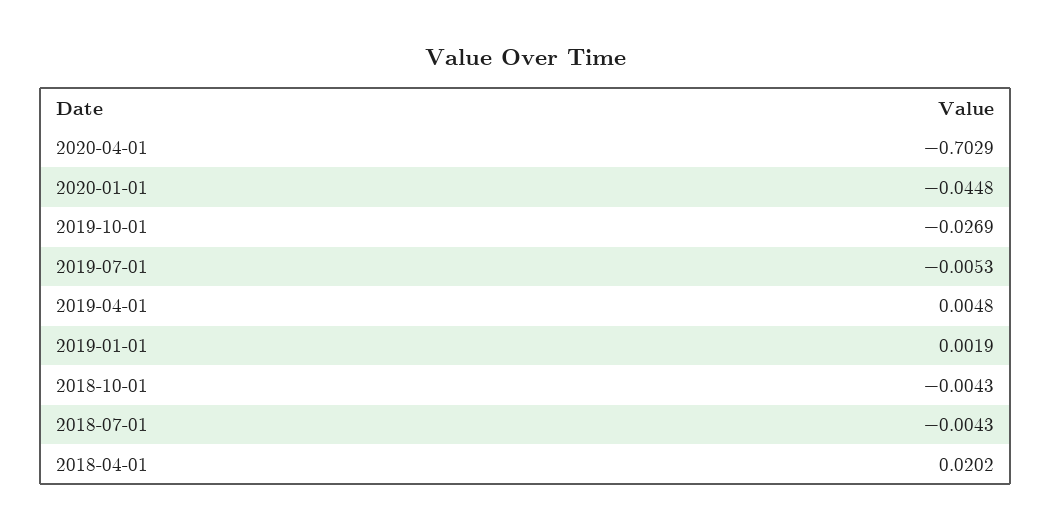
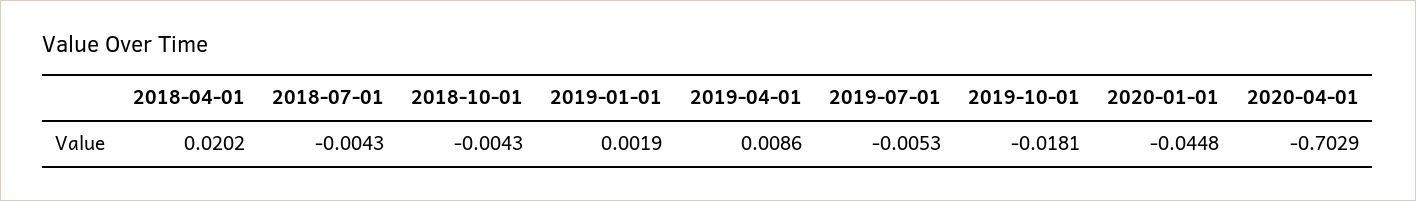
  {
    "2020-04-01": -0.7029,
    "2020-01-01": -0.0448,
-   "2019-10-01": -0.0269,
+   "2019-10-01": -0.0181,
    "2019-07-01": -0.0053,
-   "2019-04-01": 0.0048,
+   "2019-04-01": 0.0086,
    "2019-01-01": 0.0019,
    "2018-10-01": -0.0043,
    "2018-07-01": -0.0043,
    "2018-04-01": 0.0202
  }

